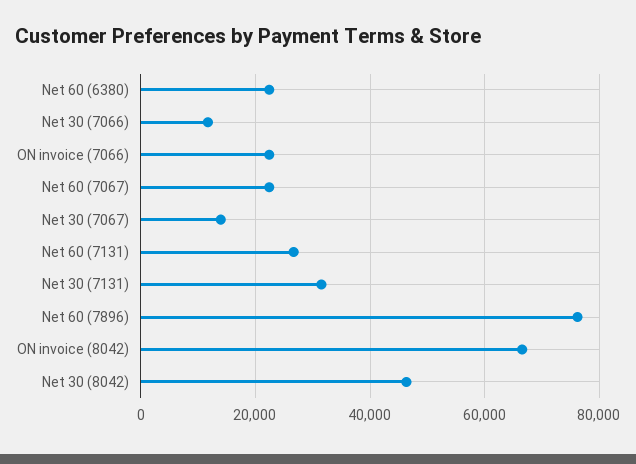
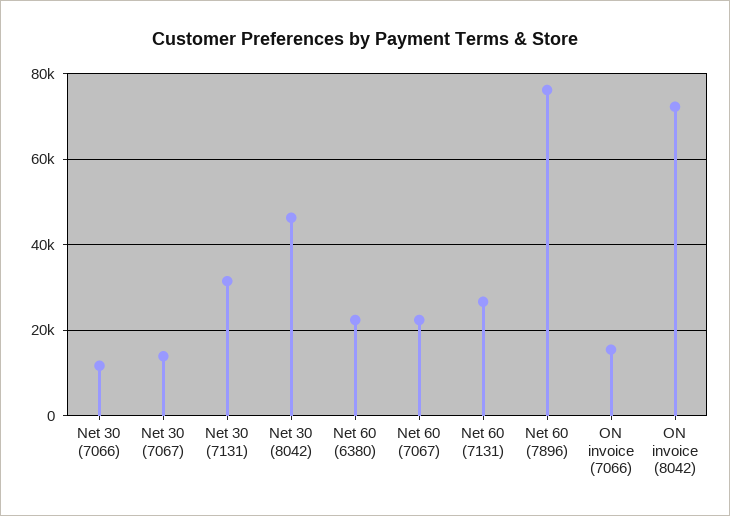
  {
    "Net 60 (6380)": 22000,
    "Net 30 (7066)": 12000,
-   "ON invoice (7066)": 22000,
+   "ON invoice (7066)": 16000,
    "Net 60 (7067)": 22000,
    "Net 30 (7067)": 14000,
    "Net 60 (7131)": 26000,
    "Net 30 (7131)": 32000,
    "Net 60 (7896)": 76000,
-   "ON invoice (8042)": 66000,
+   "ON invoice (8042)": 72000,
    "Net 30 (8042)": 46000
  }

